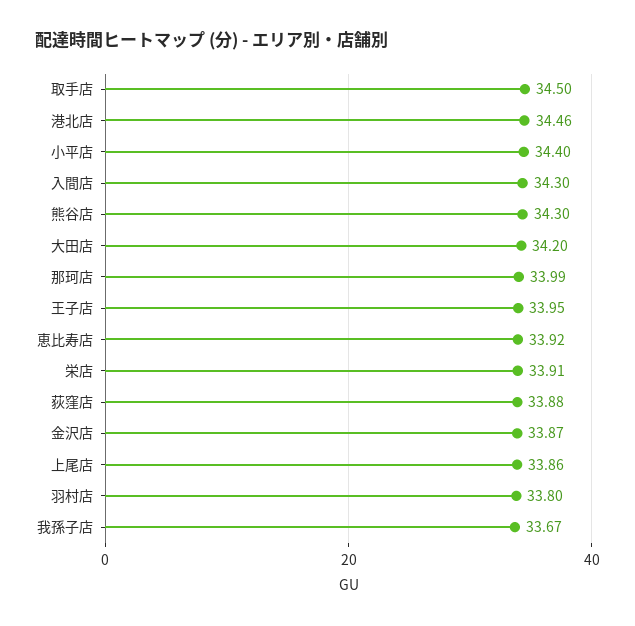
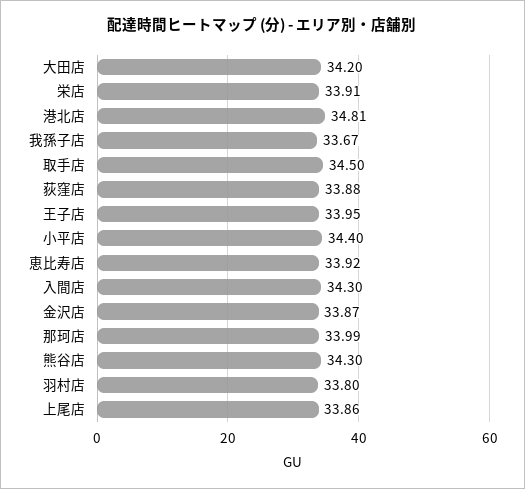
  {
    "取手店": 34.5,
-   "港北店": 34.46,
+   "港北店": 34.81,
    "小平店": 34.4,
    "入間店": 34.3,
    "熊谷店": 34.3,
    "大田店": 34.2,
    "那珂店": 33.99,
    "王子店": 33.95,
    "恵比寿店": 33.92,
    "栄店": 33.91,
    "荻窪店": 33.88,
    "金沢店": 33.87,
    "上尾店": 33.86,
    "羽村店": 33.8,
    "我孫子店": 33.67
  }

